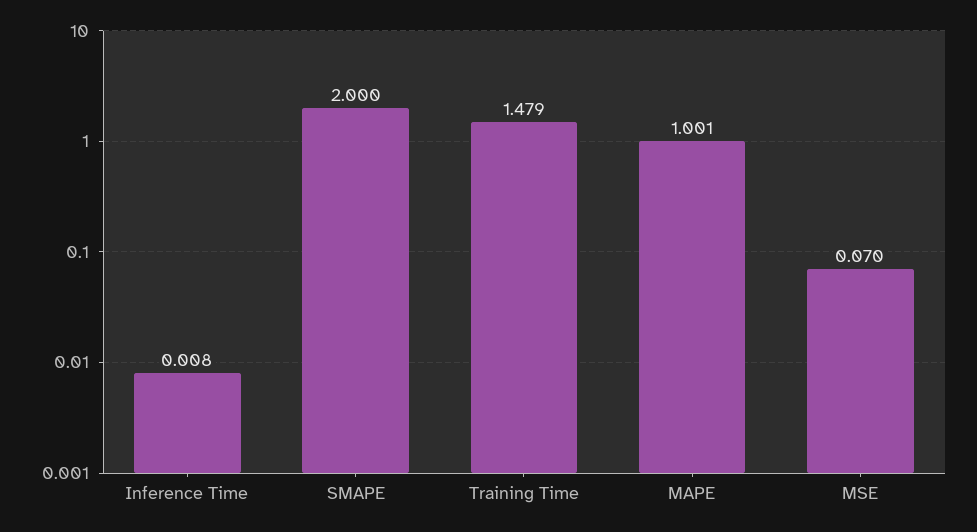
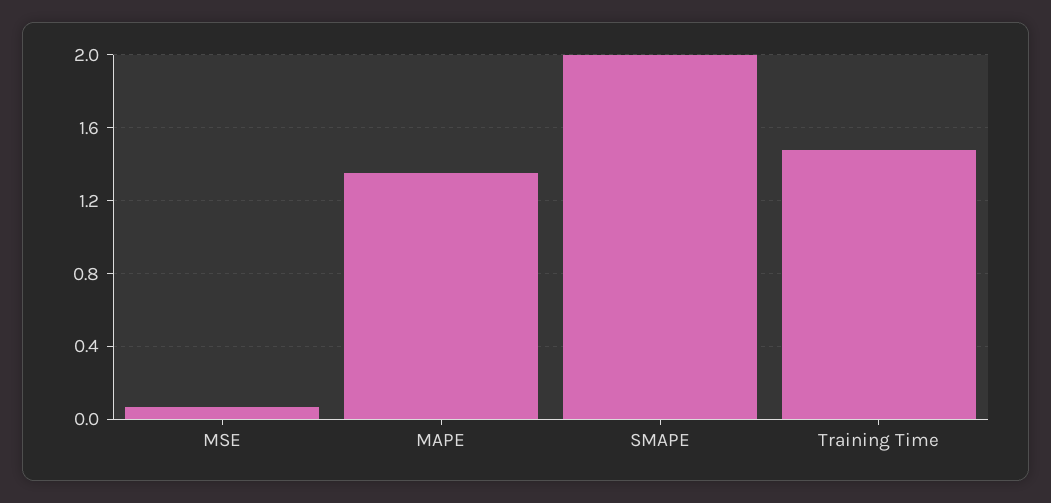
  {
-   "Inference Time": 0.008,
    "SMAPE": 2,
    "Training Time": 1.479,
-   "MAPE": 1.001,
+   "MAPE": 1.35,
    "MSE": 0.07
  }

